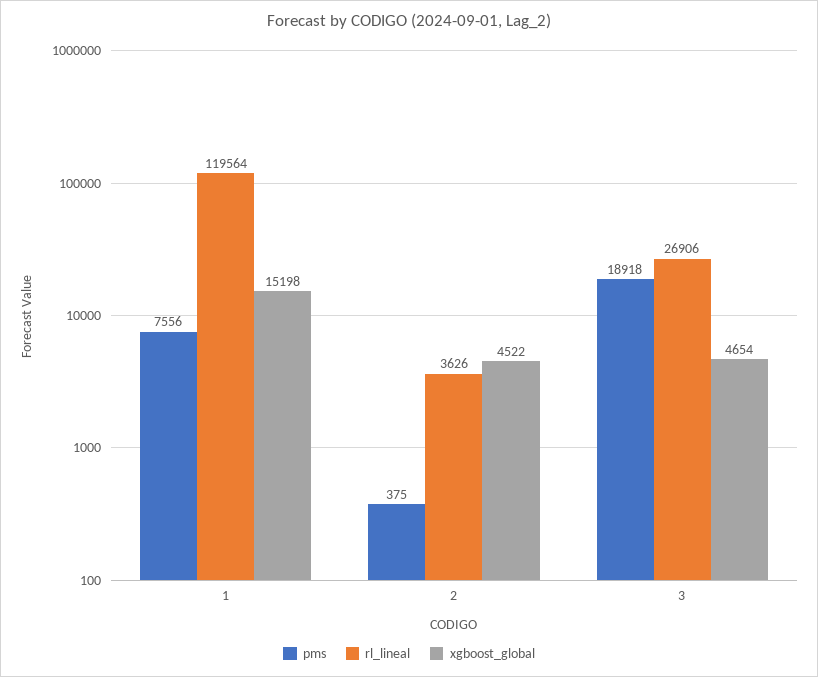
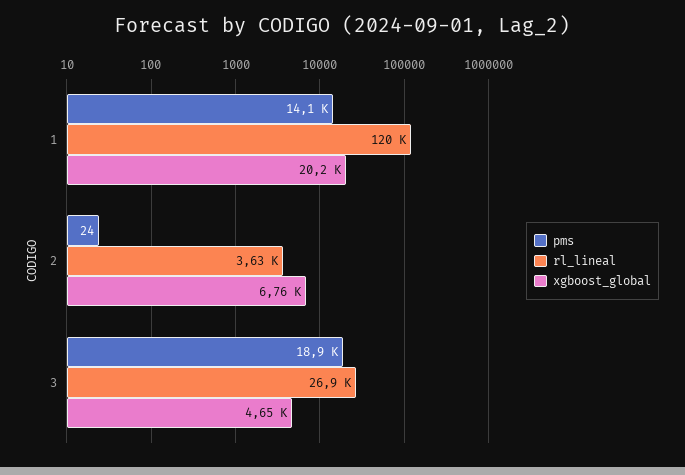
  {
    "pms": {
-     "1": 7556,
+     "1": 14100,
-     "2": 375,
+     "2": 24,
      "3": 18918
    },
    "rl_lineal": {
      "1": 119564,
      "2": 3626,
      "3": 26906
    },
    "xgboost_global": {
-     "1": 15198,
+     "1": 20200,
-     "2": 4522,
+     "2": 6760,
      "3": 4654
    }
  }

